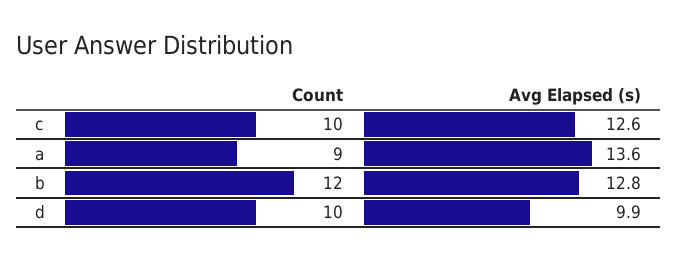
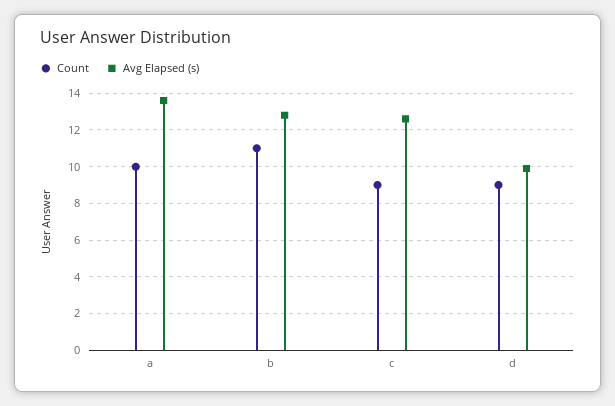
  {
    "Count": {
-     "c": 10,
+     "c": 9,
-     "a": 9,
+     "a": 10,
-     "b": 12,
+     "b": 11,
-     "d": 10
+     "d": 9
    },
    "Avg Elapsed (s)": {
      "c": 12.6,
      "a": 13.6,
      "b": 12.8,
      "d": 9.9
    }
  }

